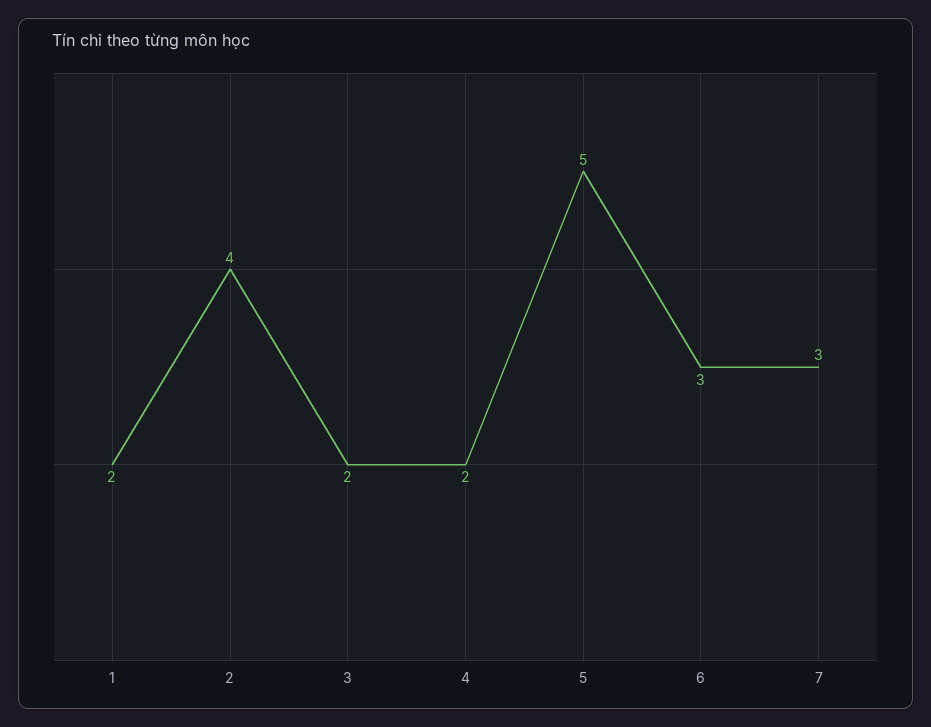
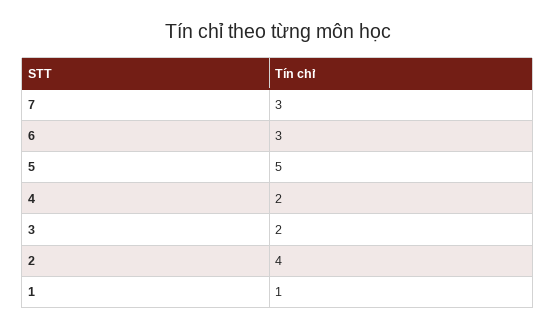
  {
-   "1": 2,
+   "1": 1,
    "2": 4,
    "3": 2,
    "4": 2,
    "5": 5,
    "6": 3,
    "7": 3
  }

